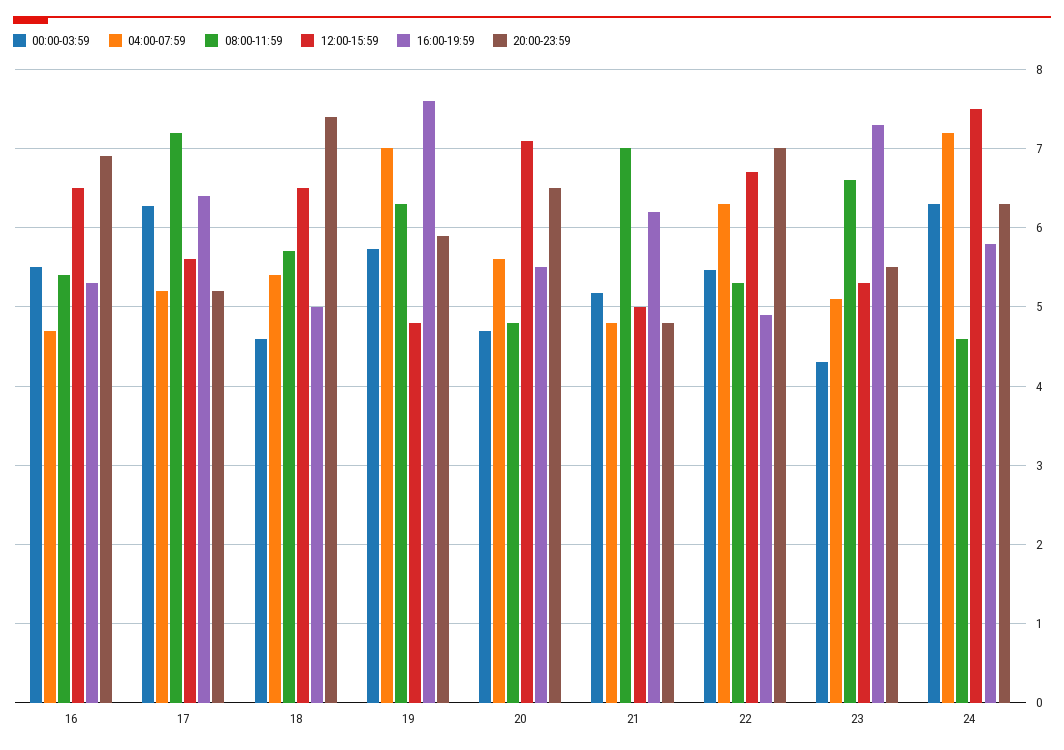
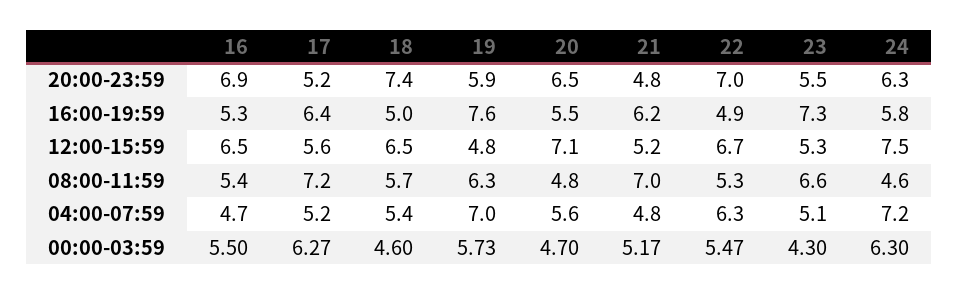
  {
    "00:00-03:59": {
      "16": 5.5,
      "17": 6.27,
      "18": 4.6,
      "19": 5.73,
      "20": 4.7,
      "21": 5.17,
      "22": 5.47,
      "23": 4.3,
      "24": 6.3
    },
    "04:00-07:59": {
      "16": 4.7,
      "17": 5.2,
      "18": 5.4,
      "19": 7,
      "20": 5.6,
      "21": 4.8,
      "22": 6.3,
      "23": 5.1,
      "24": 7.2
    },
    "08:00-11:59": {
      "16": 5.4,
      "17": 7.2,
      "18": 5.7,
      "19": 6.3,
      "20": 4.8,
      "21": 7,
      "22": 5.3,
      "23": 6.6,
      "24": 4.6
    },
    "12:00-15:59": {
      "16": 6.5,
      "17": 5.6,
      "18": 6.5,
      "19": 4.8,
      "20": 7.1,
-     "21": 5,
+     "21": 5.2,
      "22": 6.7,
      "23": 5.3,
      "24": 7.5
    },
    "16:00-19:59": {
      "16": 5.3,
      "17": 6.4,
      "18": 5,
      "19": 7.6,
      "20": 5.5,
      "21": 6.2,
      "22": 4.9,
      "23": 7.3,
      "24": 5.8
    },
    "20:00-23:59": {
      "16": 6.9,
      "17": 5.2,
      "18": 7.4,
      "19": 5.9,
      "20": 6.5,
      "21": 4.8,
      "22": 7,
      "23": 5.5,
      "24": 6.3
    }
  }

